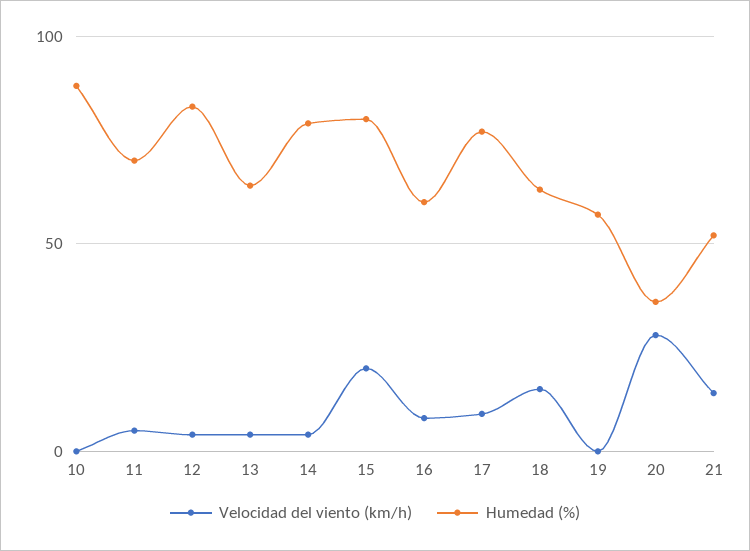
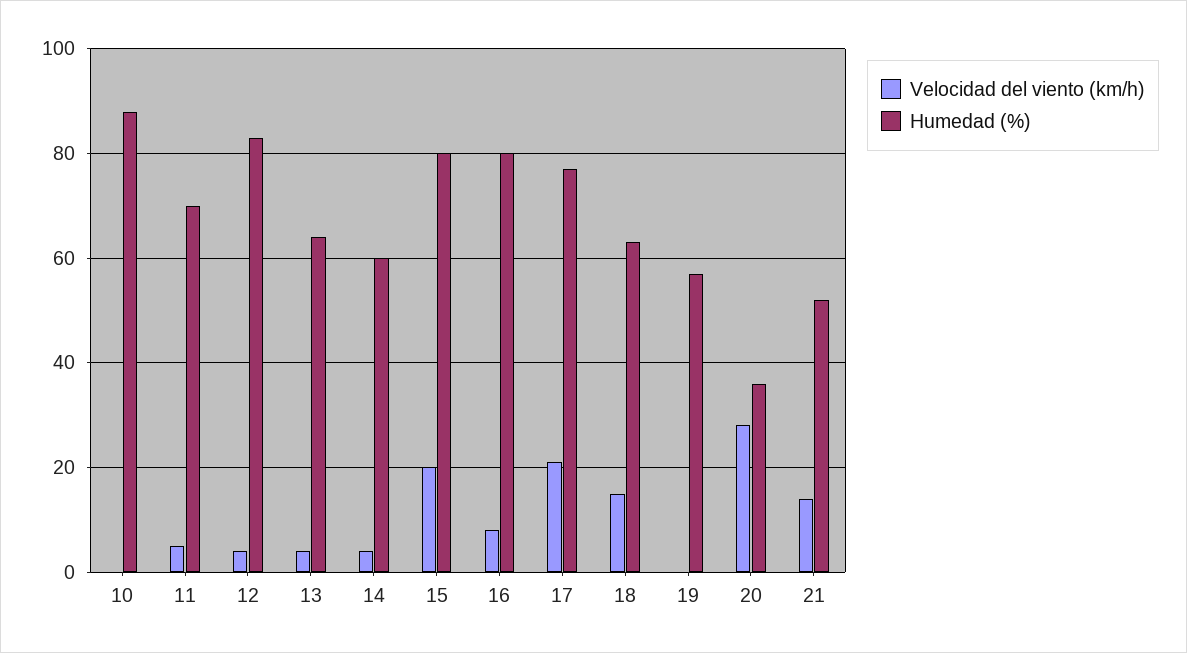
  {
    "Velocidad del viento (km/h)": {
      "10": 0,
      "11": 5,
      "12": 5,
      "13": 5,
      "14": 5,
      "15": 20,
      "16": 10,
-     "17": 10,
+     "17": 20,
      "18": 15,
      "19": 0,
      "20": 30,
      "21": 15
    },
    "Humedad (%)": {
      "10": 90,
      "11": 70,
      "12": 85,
      "13": 65,
-     "14": 80,
+     "14": 60,
      "15": 80,
-     "16": 60,
+     "16": 80,
      "17": 75,
      "18": 65,
      "19": 55,
      "20": 35,
      "21": 50
    }
  }

